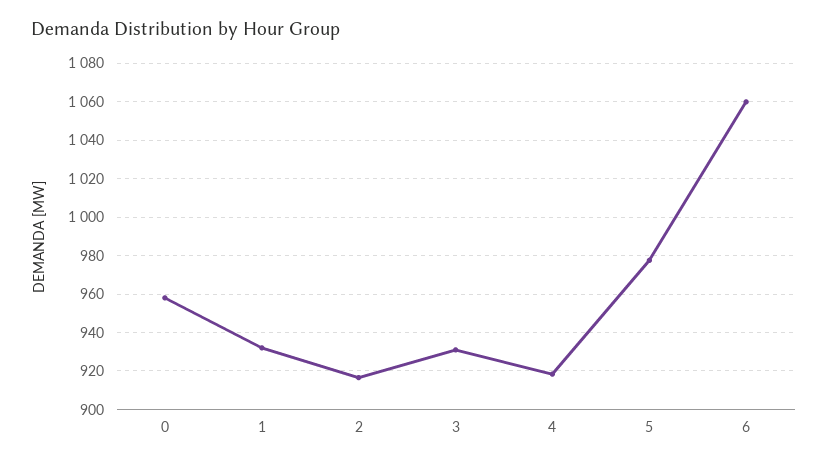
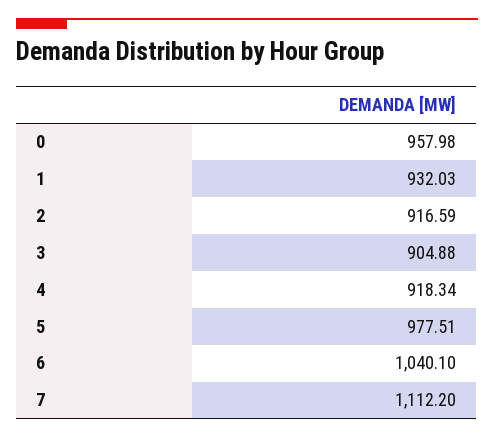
  {
    "0": 957.98,
    "1": 932.03,
    "2": 916.59,
-   "3": 930,
+   "3": 904.88,
    "4": 918.34,
    "5": 977.51,
-   "6": 1060
+   "6": 1040.1,
+   "7": 1112.2
  }

